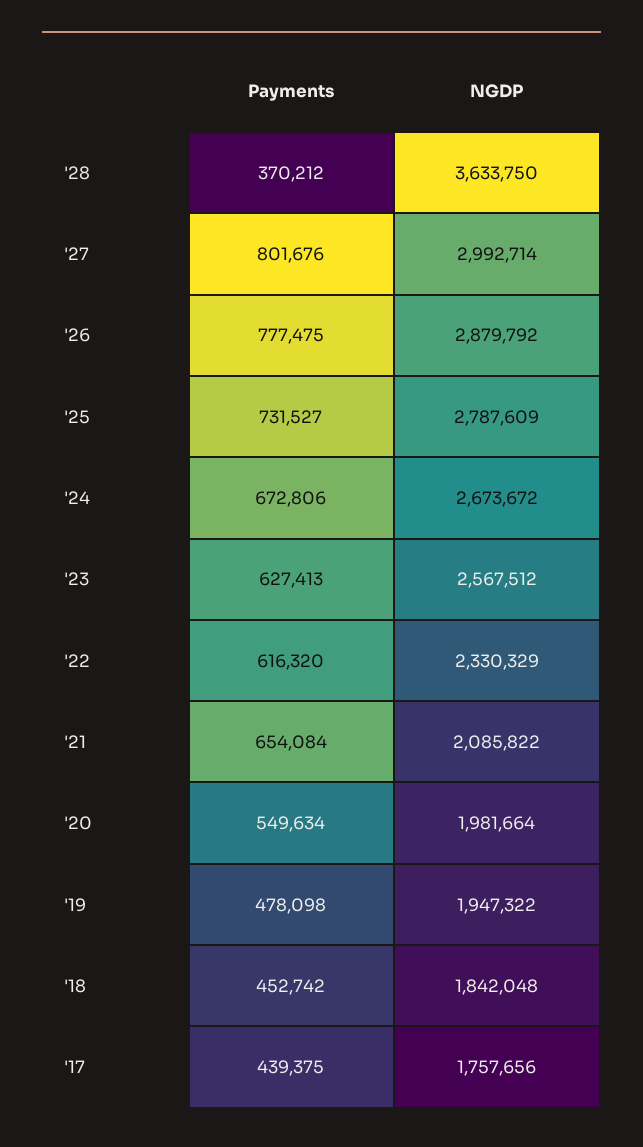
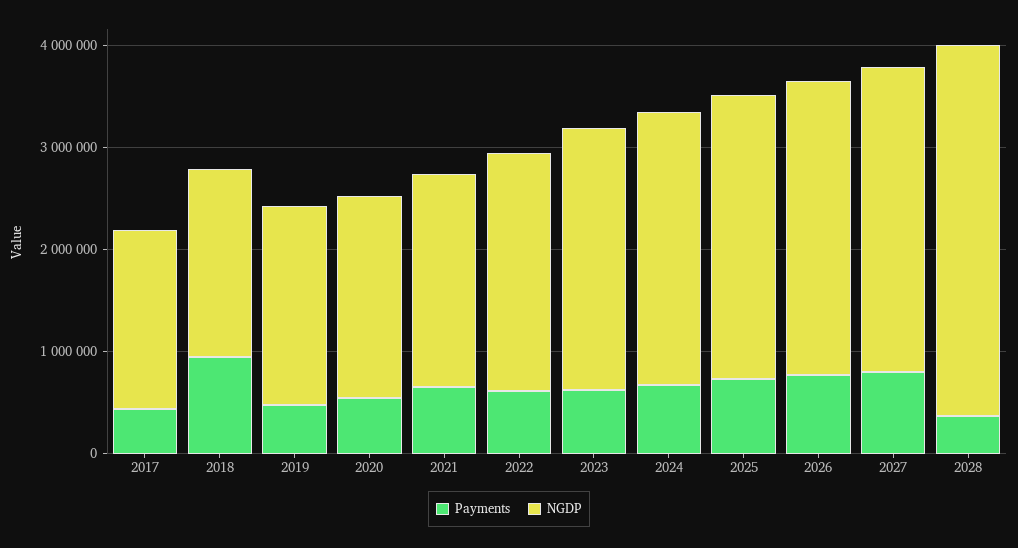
  {
    "Payments": {
      "'28": 370212,
      "'27": 801676,
      "'26": 777475,
      "'25": 731527,
      "'24": 672806,
      "'23": 627413,
      "'22": 616320,
      "'21": 654084,
      "'20": 549634,
      "'19": 478098,
-     "'18": 452742,
+     "'18": 1000000,
      "'17": 439375
    },
    "NGDP": {
      "'28": 3633750,
      "'27": 2992714,
      "'26": 2879792,
      "'25": 2787609,
      "'24": 2673672,
      "'23": 2567512,
      "'22": 2330329,
      "'21": 2085822,
      "'20": 1981664,
      "'19": 1947322,
      "'18": 1842048,
      "'17": 1757656
    }
  }

